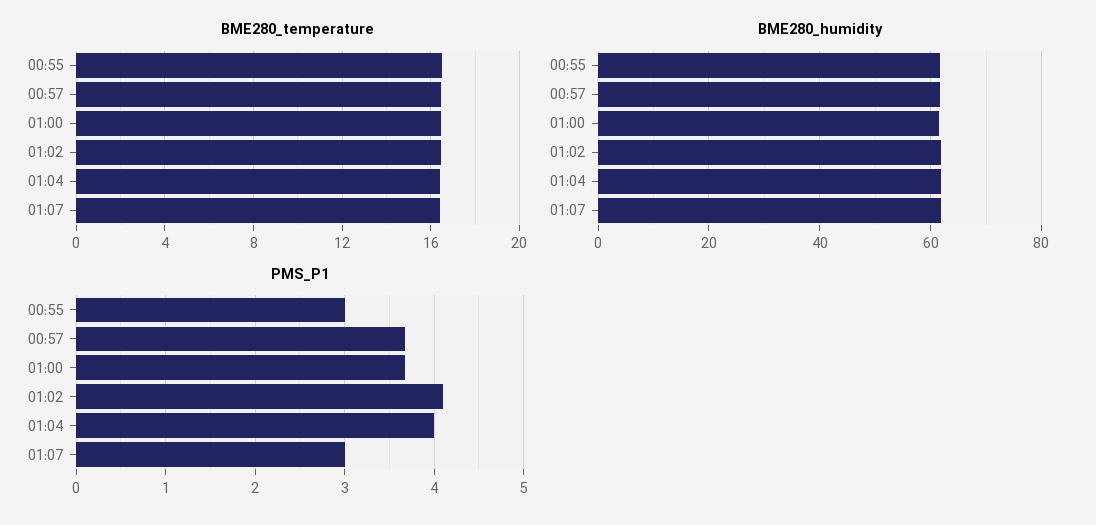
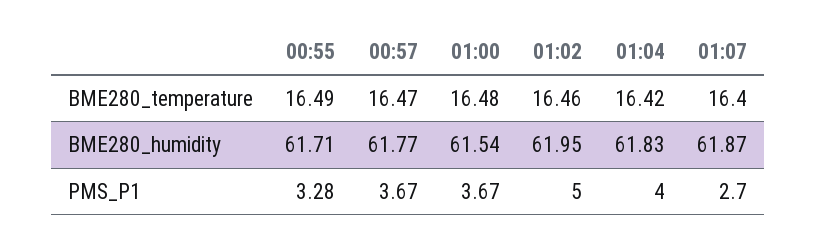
  {
    "BME280_temperature": {
      "00:55": 16.49,
      "00:57": 16.47,
      "01:00": 16.48,
      "01:02": 16.46,
      "01:04": 16.42,
      "01:07": 16.4
    },
    "BME280_humidity": {
      "00:55": 61.71,
      "00:57": 61.77,
      "01:00": 61.54,
      "01:02": 61.95,
      "01:04": 61.83,
      "01:07": 61.87
    },
    "PMS_P1": {
-     "00:55": 3,
+     "00:55": 3.28,
      "00:57": 3.67,
      "01:00": 3.67,
-     "01:02": 4.1,
+     "01:02": 5,
      "01:04": 4,
-     "01:07": 3
+     "01:07": 2.7
    }
  }

